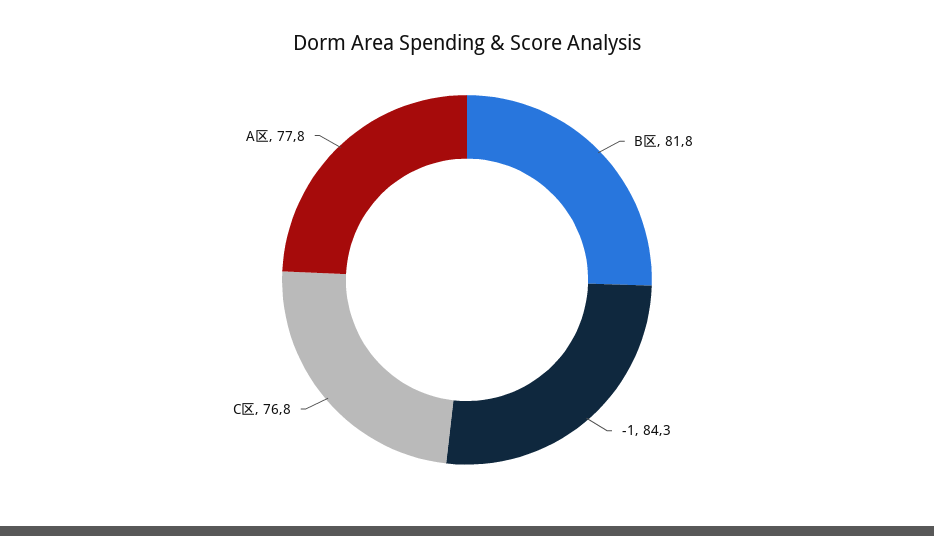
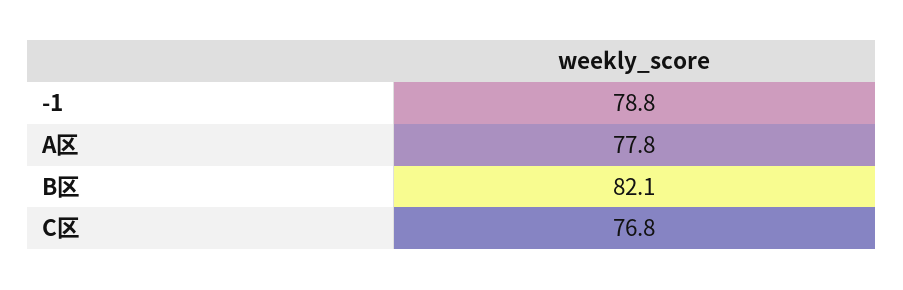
  {
-   "B区": 81.8,
+   "B区": 82.1,
-   "-1": 84.3,
+   "-1": 78.8,
    "C区": 76.8,
    "A区": 77.8
  }

